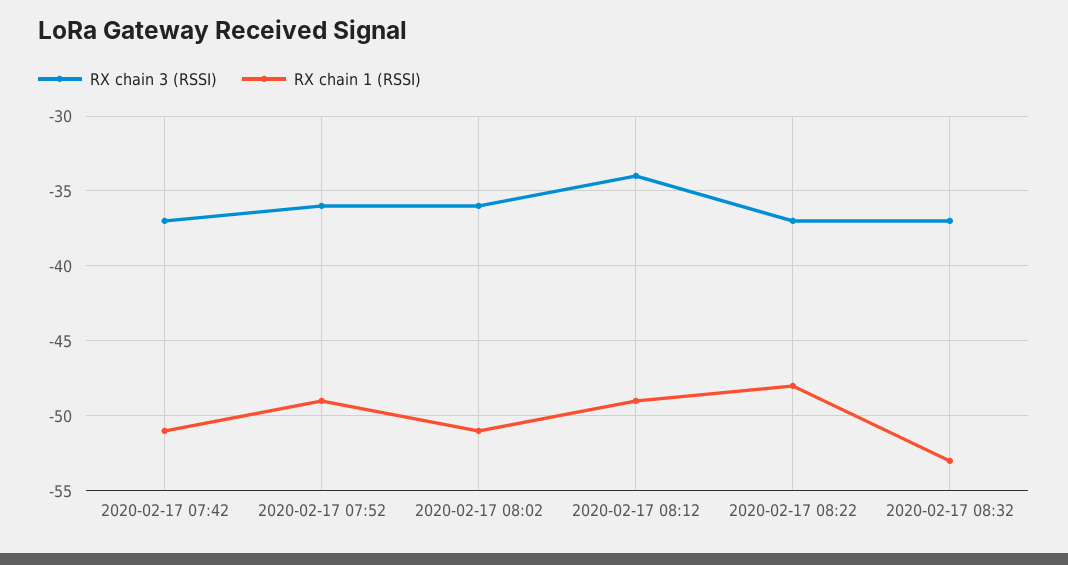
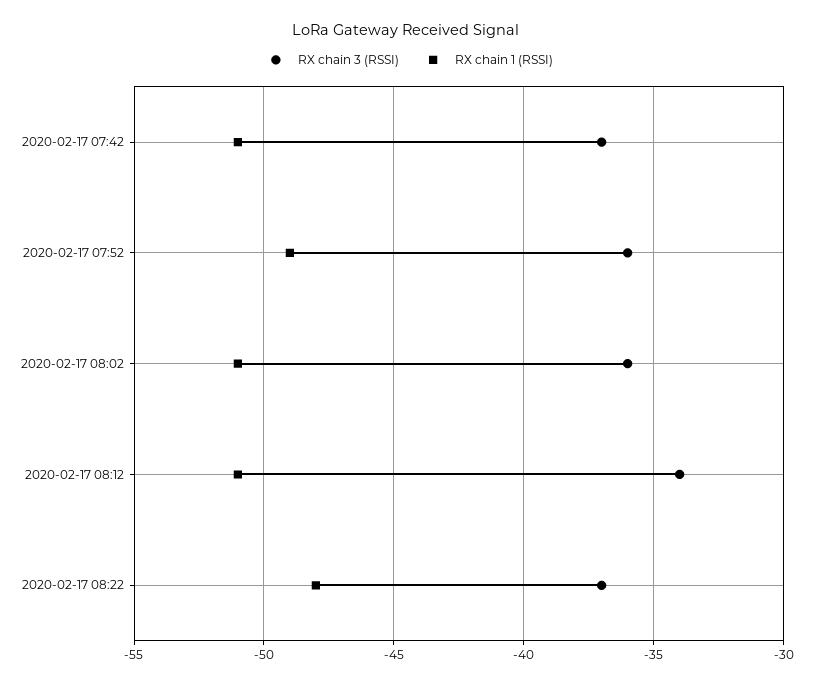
  {
    "RX chain 3 (RSSI)": {
      "2020-02-17 07:42": -37,
      "2020-02-17 07:52": -36,
      "2020-02-17 08:02": -36,
      "2020-02-17 08:12": -34,
-     "2020-02-17 08:22": -37,
+     "2020-02-17 08:22": -37
-     "2020-02-17 08:32": -37
    },
    "RX chain 1 (RSSI)": {
      "2020-02-17 07:42": -51,
      "2020-02-17 07:52": -49,
      "2020-02-17 08:02": -51,
-     "2020-02-17 08:12": -49,
+     "2020-02-17 08:12": -51,
-     "2020-02-17 08:22": -48,
+     "2020-02-17 08:22": -48
-     "2020-02-17 08:32": -53
    }
  }

